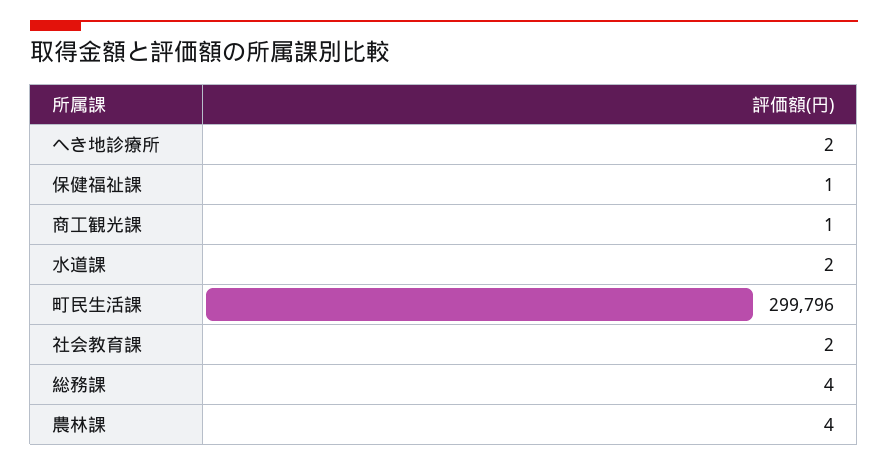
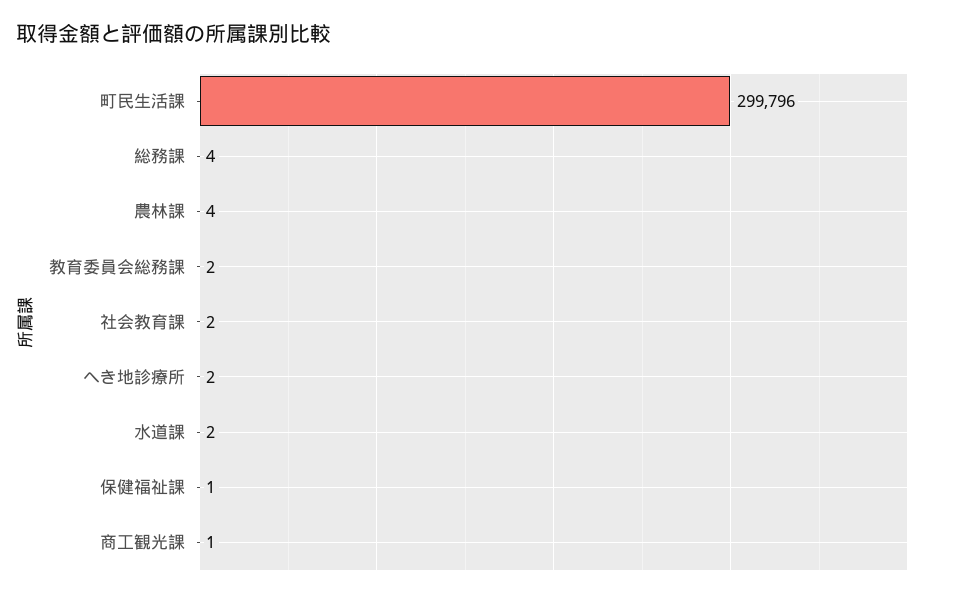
  {
    "へき地診療所": 2,
    "保健福祉課": 1,
    "商工観光課": 1,
    "水道課": 2,
    "町民生活課": 299796,
    "社会教育課": 2,
    "総務課": 4,
-   "農林課": 4
+   "農林課": 4,
+   "教育委員会総務課": 2
  }

